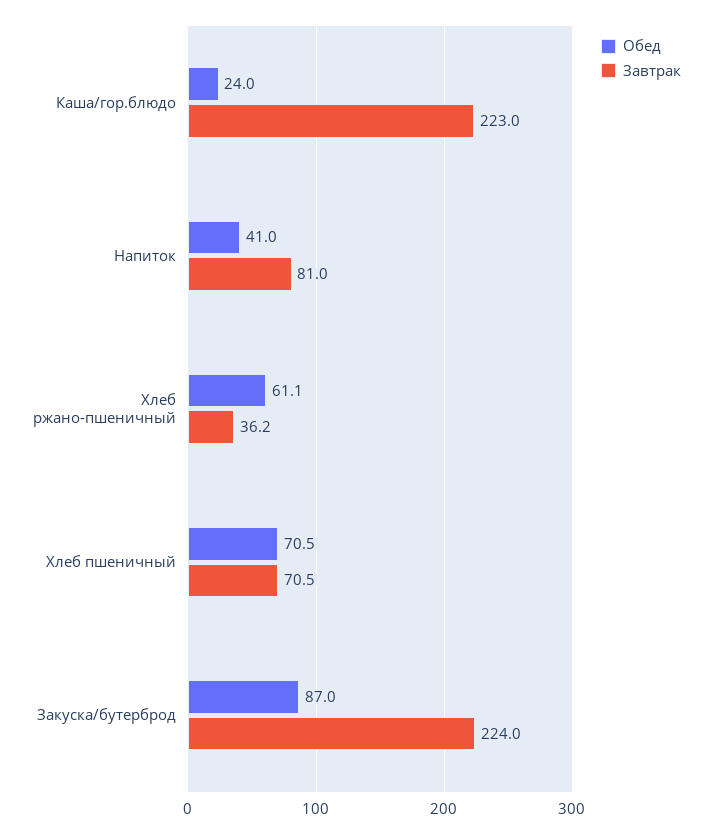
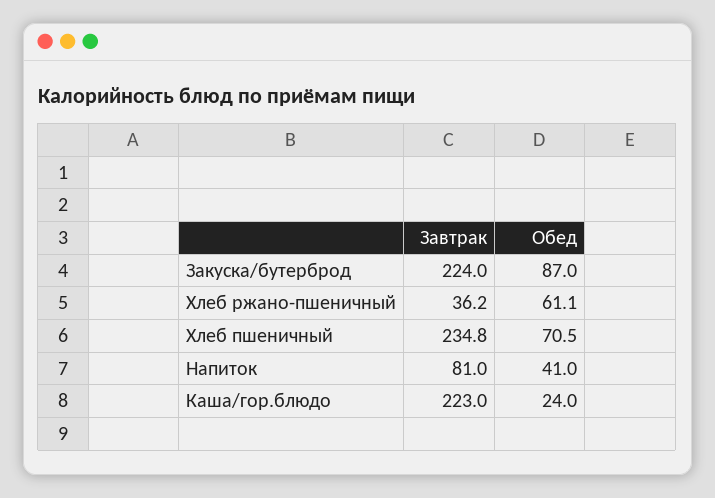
  {
    "Обед": {
      "Каша/гор.блюдо": 24,
      "Напиток": 41,
      "Хлеб ржано-пшеничный": 61.1,
      "Хлеб пшеничный": 70.5,
      "Закуска/бутерброд": 87
    },
    "Завтрак": {
      "Каша/гор.блюдо": 223,
      "Напиток": 81,
      "Хлеб ржано-пшеничный": 36.2,
-     "Хлеб пшеничный": 70.5,
+     "Хлеб пшеничный": 234.8,
      "Закуска/бутерброд": 224
    }
  }

